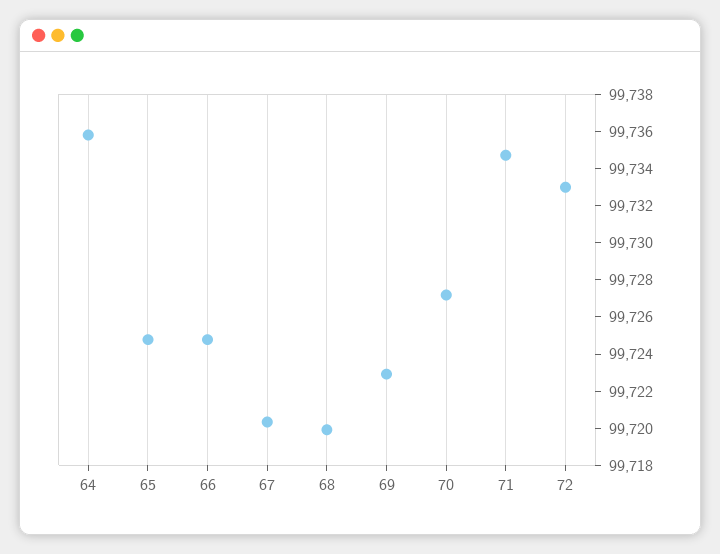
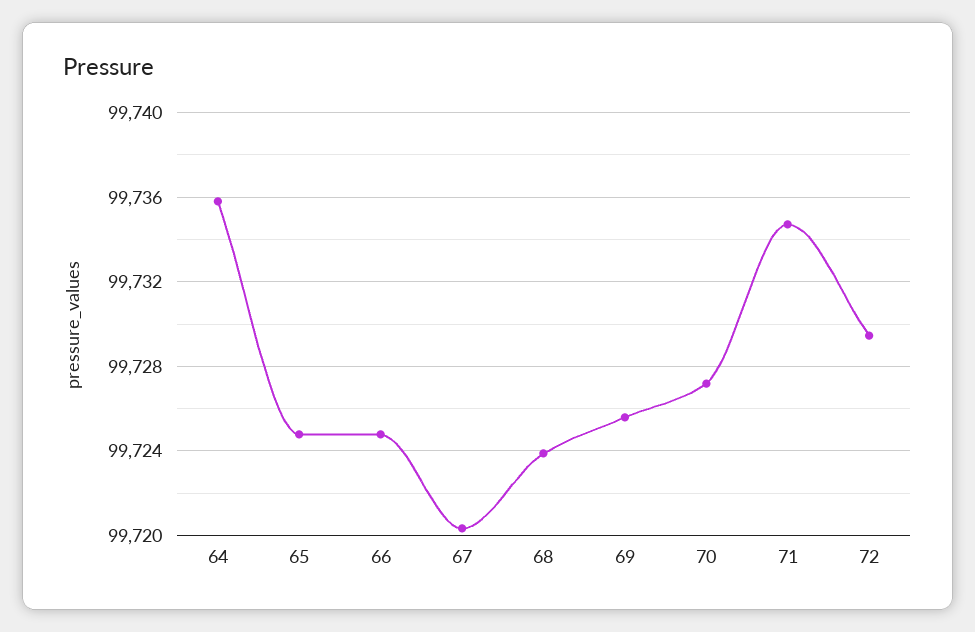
  {
    "64": 99736,
    "65": 99725,
    "66": 99725,
    "67": 99720.5,
-   "68": 99720,
+   "68": 99724,
-   "69": 99723,
+   "69": 99725.5,
    "70": 99727,
    "71": 99734.5,
-   "72": 99733
+   "72": 99729.5
  }

